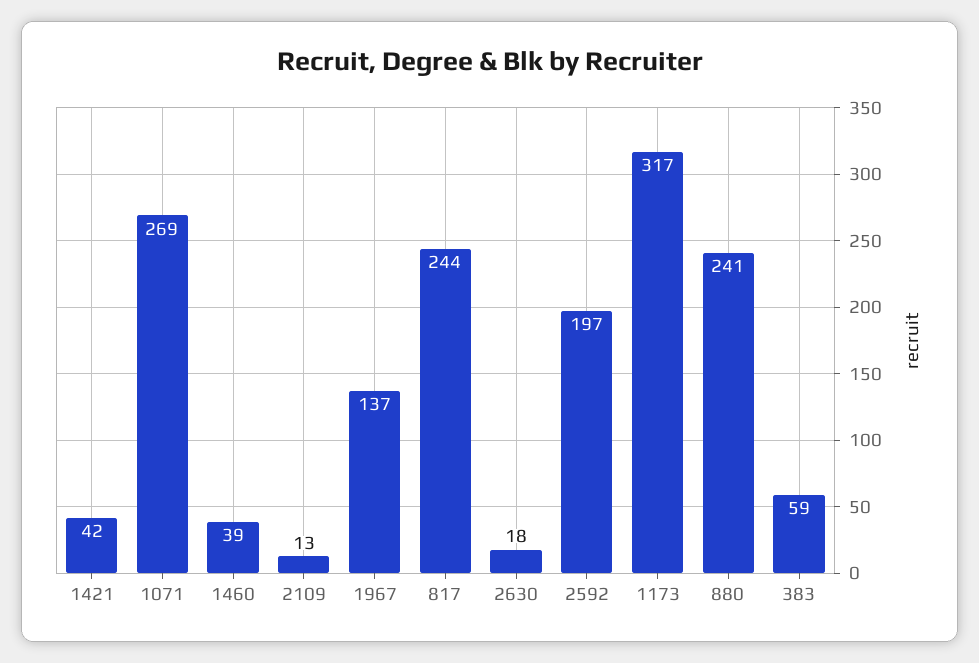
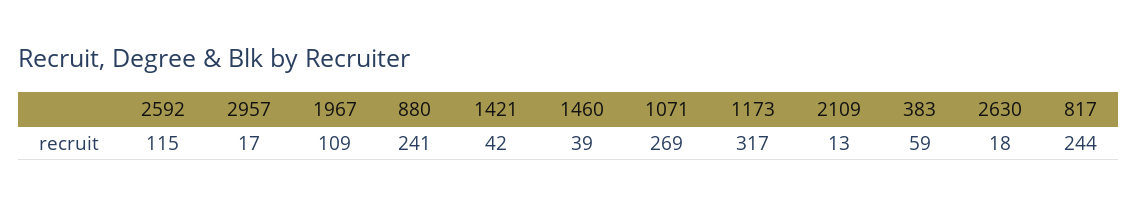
  {
    "1421": 42,
    "1071": 269,
    "1460": 39,
    "2109": 13,
-   "1967": 137,
+   "1967": 109,
    "817": 244,
    "2630": 18,
-   "2592": 197,
+   "2592": 115,
    "1173": 317,
    "880": 241,
-   "383": 59
+   "383": 59,
+   "2957": 17
  }

